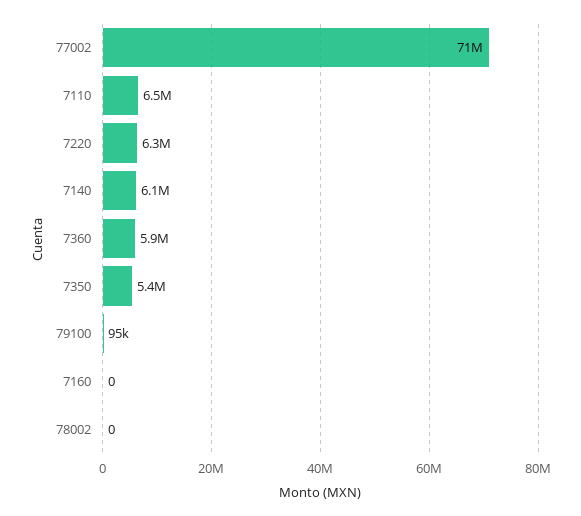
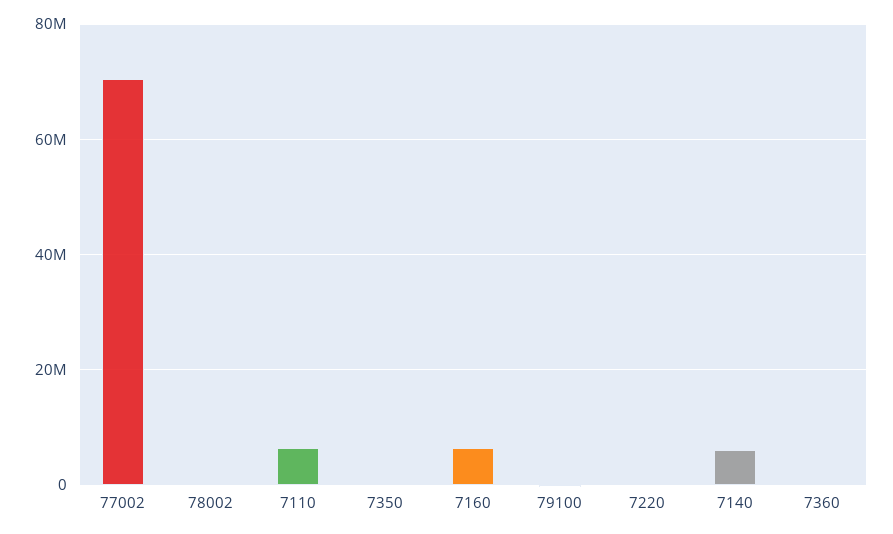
  {
    "77002": 71000000,
    "7110": 6500000,
-   "7220": 6300000,
+   "7220": 0,
    "7140": 6100000,
-   "7360": 5900000,
+   "7360": 0,
-   "7350": 5400000,
+   "7350": 0,
    "79100": 95000,
-   "7160": 0,
+   "7160": 6000000,
    "78002": 0
  }

